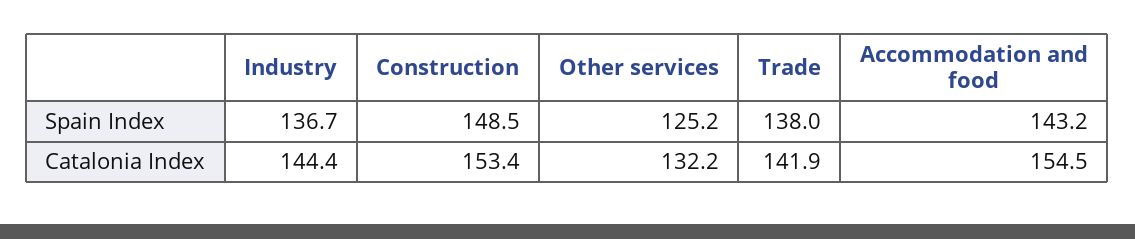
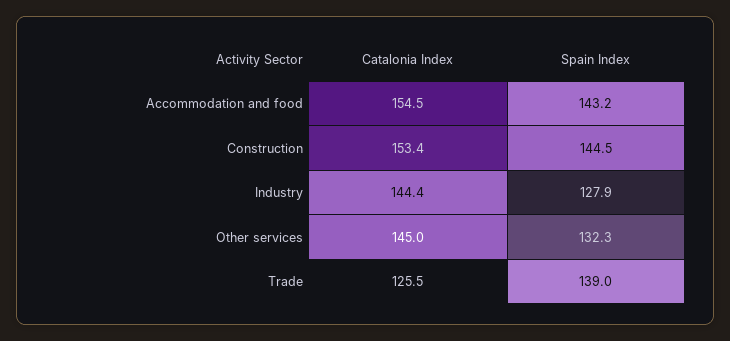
  {
    "Industry": {
-     "Spain Index": 136.7,
+     "Spain Index": 127.9,
      "Catalonia Index": 144.4
    },
    "Construction": {
-     "Spain Index": 148.5,
+     "Spain Index": 144.5,
      "Catalonia Index": 153.4
    },
    "Other services": {
-     "Spain Index": 125.2,
+     "Spain Index": 132.3,
-     "Catalonia Index": 132.2
+     "Catalonia Index": 145
    },
    "Trade": {
-     "Spain Index": 138,
+     "Spain Index": 139,
-     "Catalonia Index": 141.9
+     "Catalonia Index": 125.5
    },
    "Accommodation and food": {
      "Spain Index": 143.2,
      "Catalonia Index": 154.5
    }
  }

